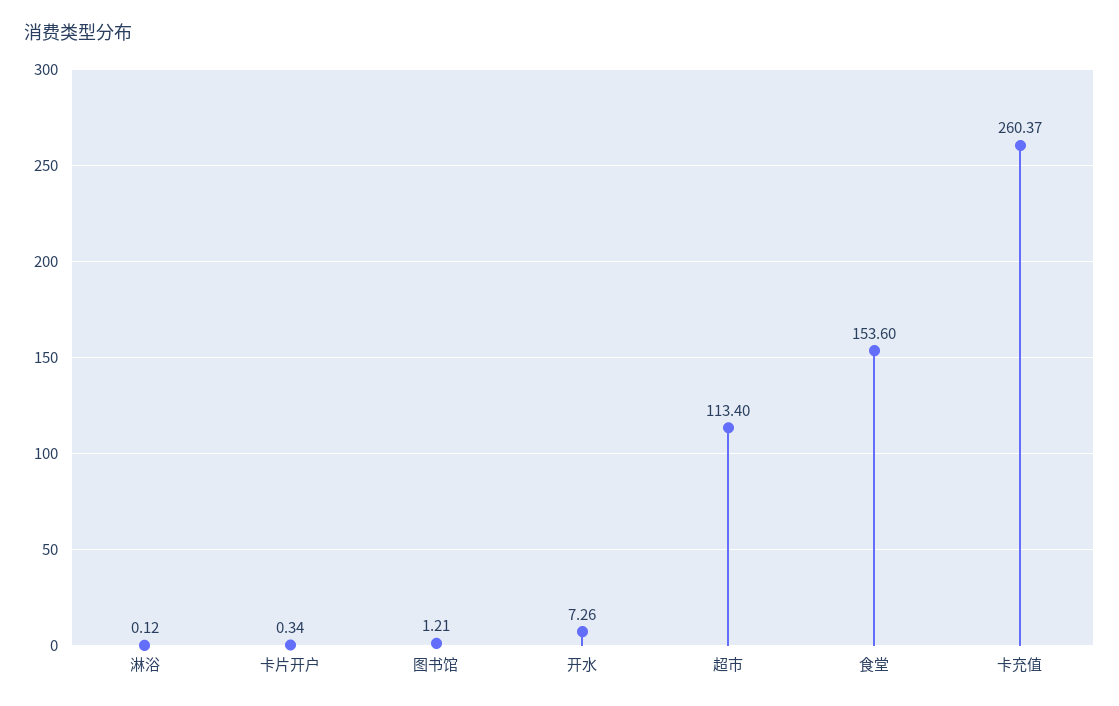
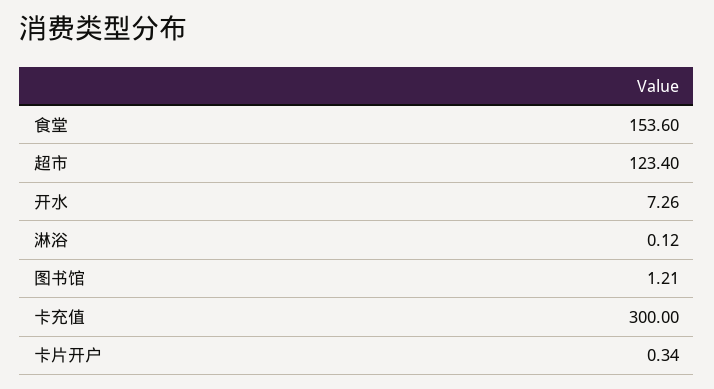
  {
    "淋浴": 0.12,
    "卡片开户": 0.34,
    "图书馆": 1.21,
    "开水": 7.26,
-   "超市": 113.4,
+   "超市": 123.4,
    "食堂": 153.6,
-   "卡充值": 260.37
+   "卡充值": 300
  }

